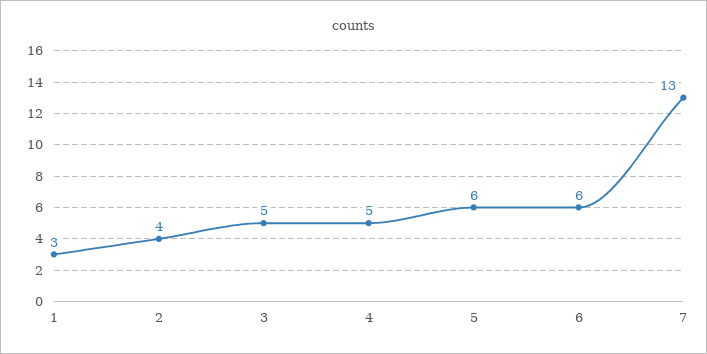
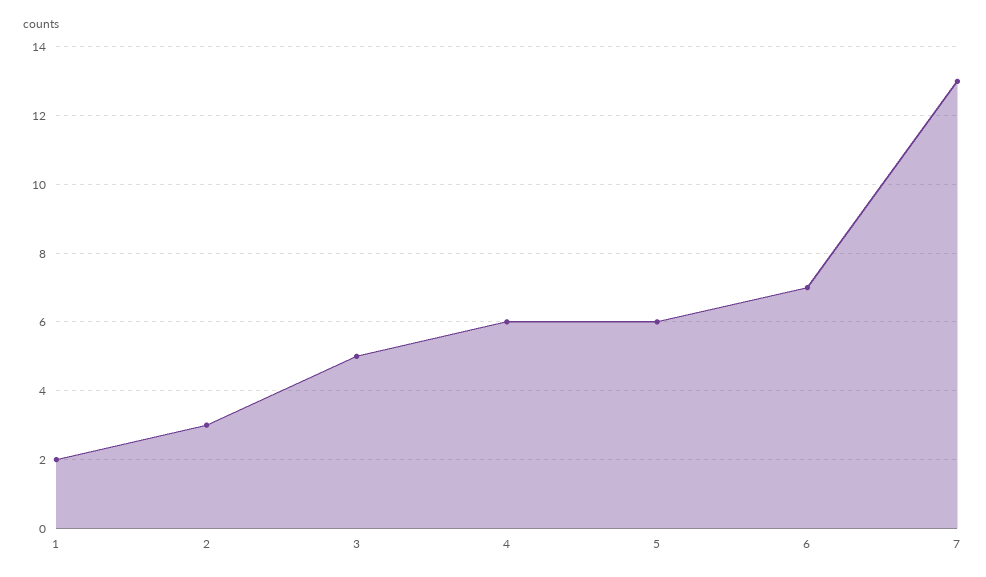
  {
-   "1": 3,
+   "1": 2,
-   "2": 4,
+   "2": 3,
    "3": 5,
-   "4": 5,
+   "4": 6,
    "5": 6,
-   "6": 6,
+   "6": 7,
    "7": 13
  }

